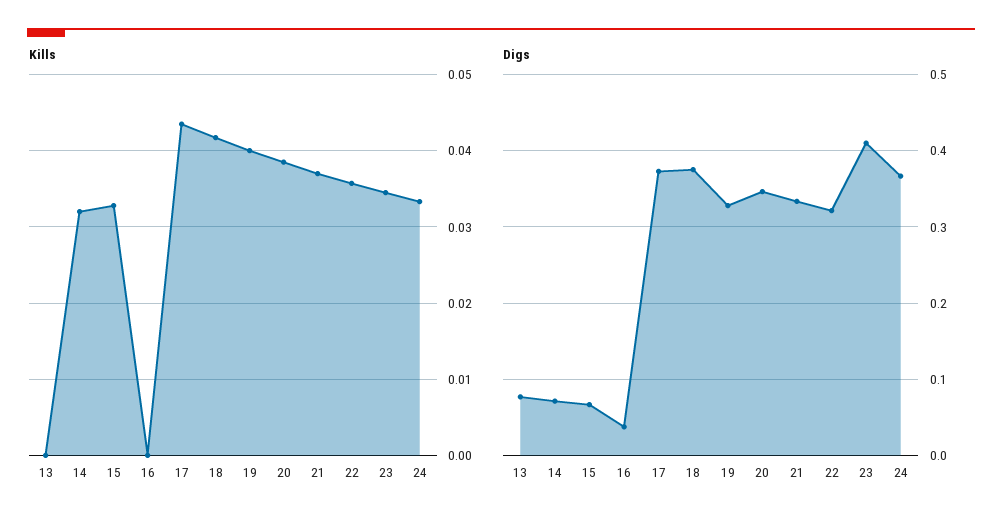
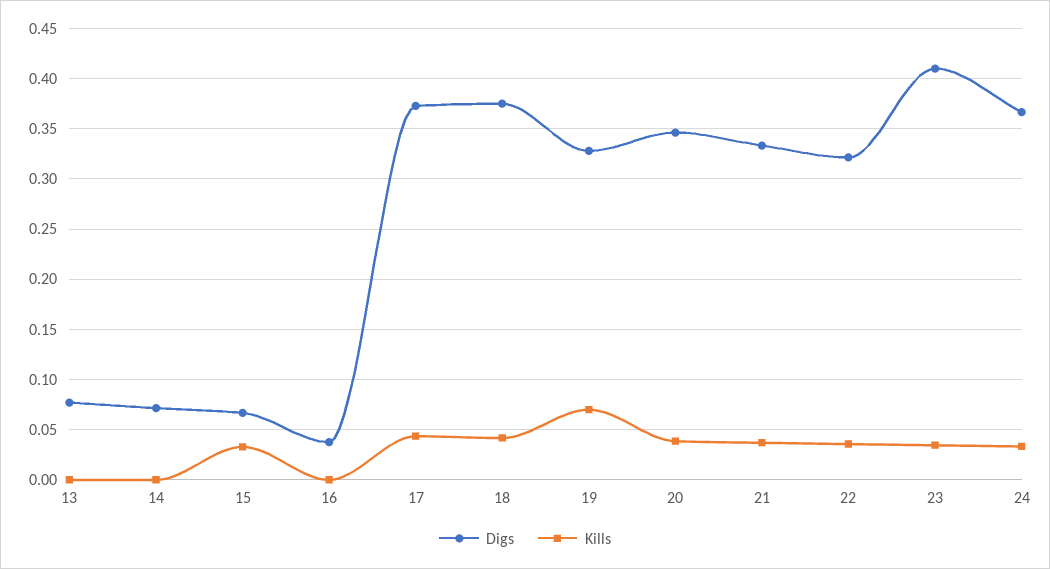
  {
    "Kills": {
      "13": 0,
-     "14": 0.032,
+     "14": 0,
      "15": 0.033,
      "16": 0,
      "17": 0.044,
      "18": 0.042,
-     "19": 0.04,
+     "19": 0.07,
      "20": 0.039,
      "21": 0.037,
      "22": 0.036,
      "23": 0.035,
      "24": 0.033
    },
    "Digs": {
      "13": 0.08,
      "14": 0.07,
      "15": 0.07,
      "16": 0.04,
      "17": 0.37,
      "18": 0.38,
      "19": 0.33,
      "20": 0.35,
      "21": 0.33,
      "22": 0.32,
      "23": 0.41,
      "24": 0.37
    }
  }

